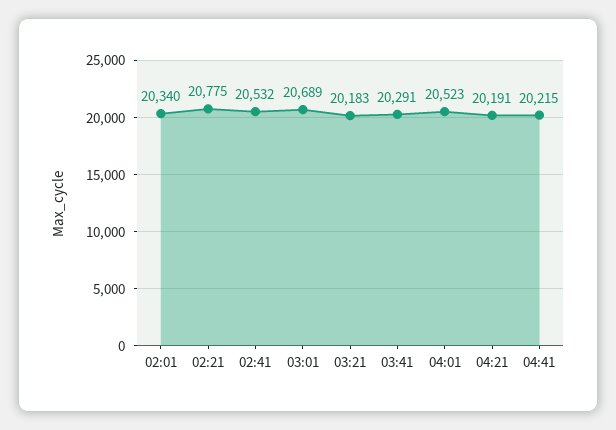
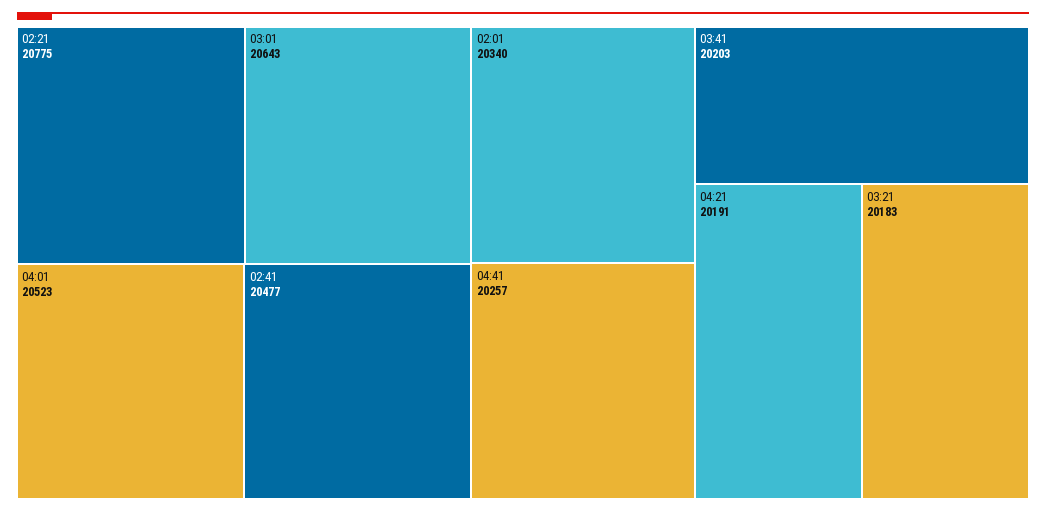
  {
    "02:01": 20340,
    "02:21": 20775,
-   "02:41": 20532,
+   "02:41": 20477,
-   "03:01": 20689,
+   "03:01": 20643,
    "03:21": 20183,
-   "03:41": 20291,
+   "03:41": 20203,
    "04:01": 20523,
    "04:21": 20191,
-   "04:41": 20215
+   "04:41": 20257
  }

